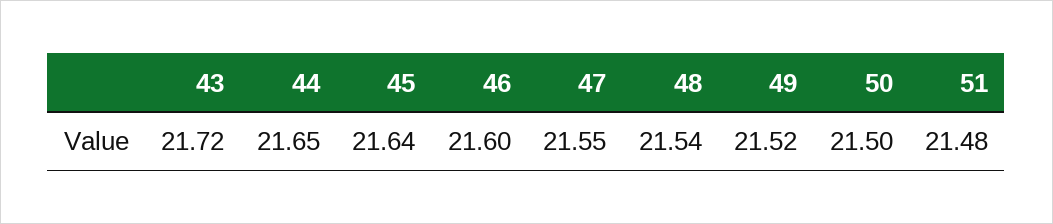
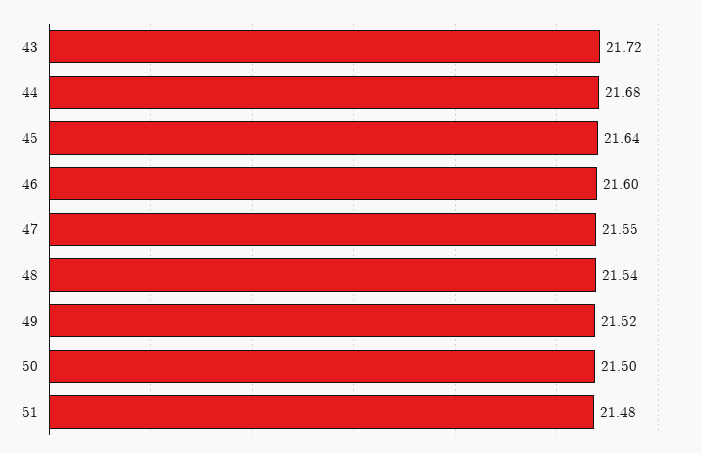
  {
    "43": 21.72,
-   "44": 21.65,
+   "44": 21.68,
    "45": 21.64,
    "46": 21.6,
    "47": 21.55,
    "48": 21.54,
    "49": 21.52,
    "50": 21.5,
    "51": 21.48
  }

